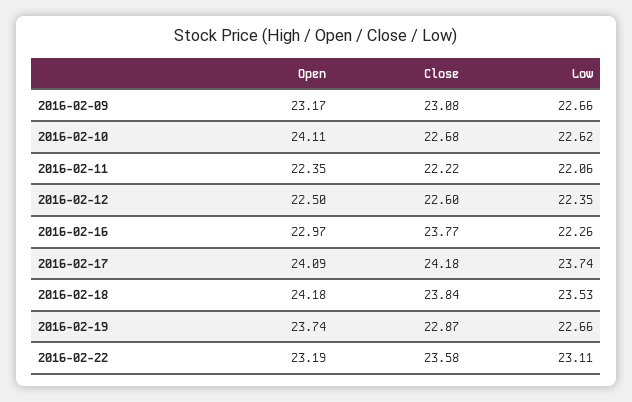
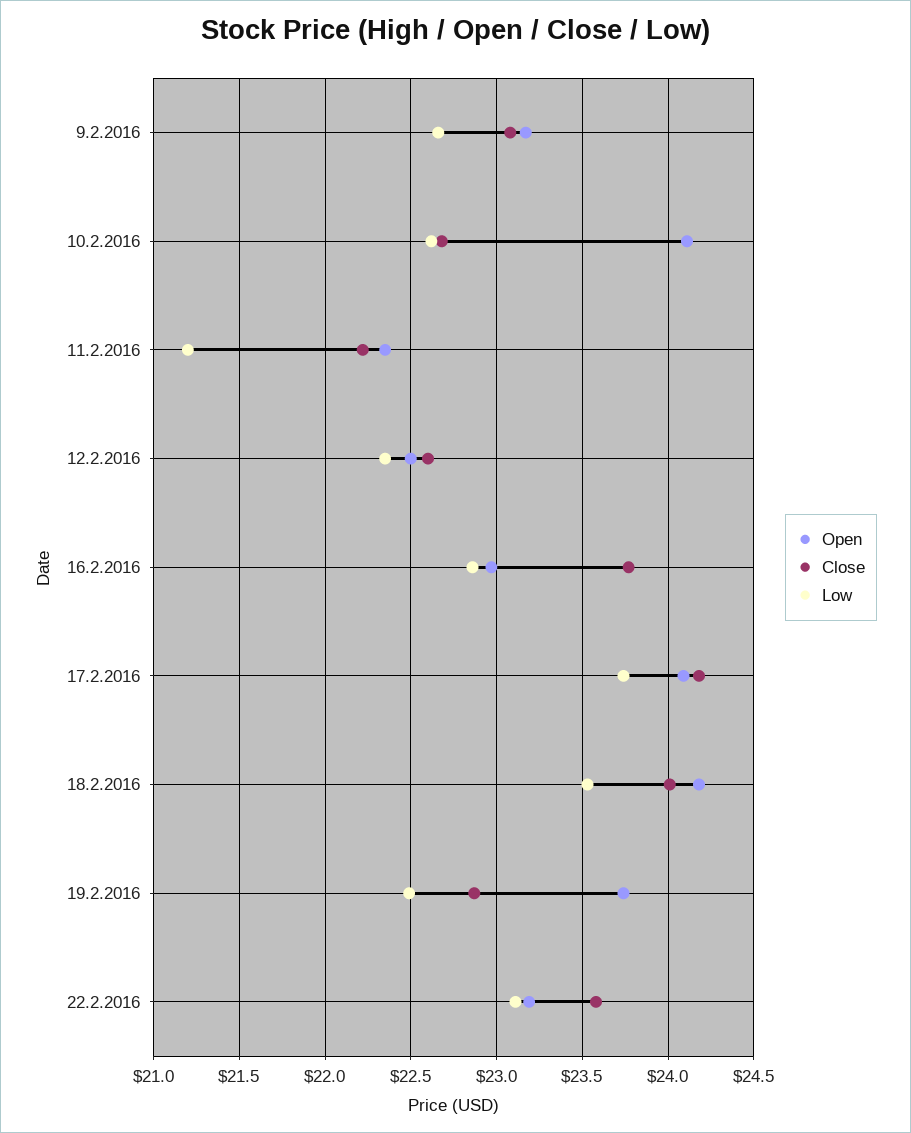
  {
    "Open": {
      "2016-02-09": 23.17,
      "2016-02-10": 24.11,
      "2016-02-11": 22.35,
      "2016-02-12": 22.5,
      "2016-02-16": 22.97,
      "2016-02-17": 24.09,
      "2016-02-18": 24.18,
      "2016-02-19": 23.74,
      "2016-02-22": 23.19
    },
    "Close": {
      "2016-02-09": 23.08,
      "2016-02-10": 22.68,
      "2016-02-11": 22.22,
      "2016-02-12": 22.6,
      "2016-02-16": 23.77,
      "2016-02-17": 24.18,
-     "2016-02-18": 23.84,
+     "2016-02-18": 24,
      "2016-02-19": 22.87,
      "2016-02-22": 23.58
    },
    "Low": {
      "2016-02-09": 22.66,
      "2016-02-10": 22.62,
-     "2016-02-11": 22.06,
+     "2016-02-11": 21.2,
      "2016-02-12": 22.35,
-     "2016-02-16": 22.26,
+     "2016-02-16": 22.85,
      "2016-02-17": 23.74,
      "2016-02-18": 23.53,
-     "2016-02-19": 22.66,
+     "2016-02-19": 22.5,
      "2016-02-22": 23.11
    }
  }

